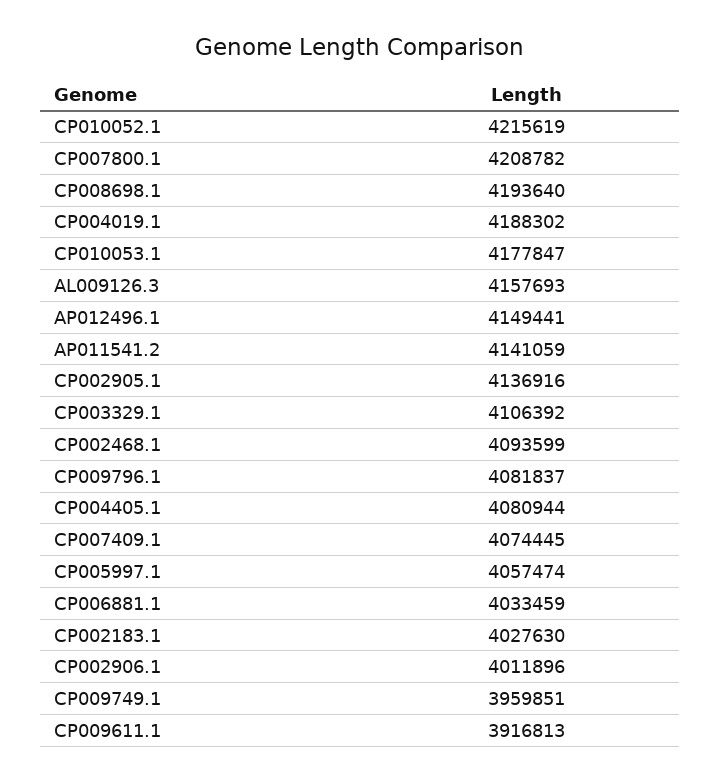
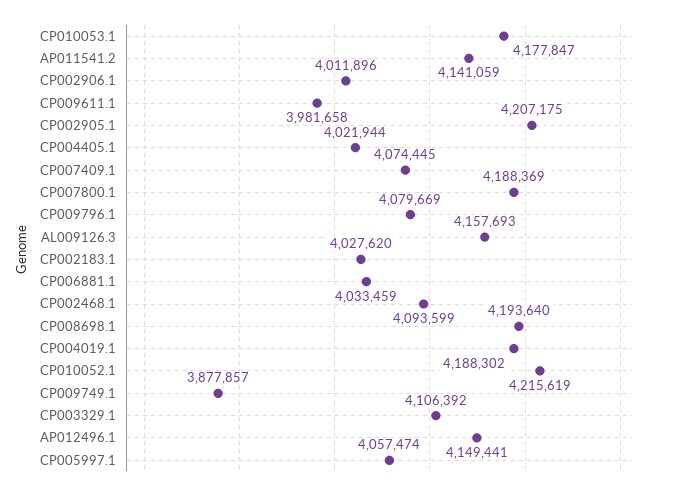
  {
    "CP010052.1": 4215619,
-   "CP007800.1": 4208782,
+   "CP007800.1": 4188369,
    "CP008698.1": 4193640,
    "CP004019.1": 4188302,
    "CP010053.1": 4177847,
    "AL009126.3": 4157693,
    "AP012496.1": 4149441,
    "AP011541.2": 4141059,
-   "CP002905.1": 4136916,
+   "CP002905.1": 4207175,
    "CP003329.1": 4106392,
    "CP002468.1": 4093599,
-   "CP009796.1": 4081837,
+   "CP009796.1": 4079669,
-   "CP004405.1": 4080944,
+   "CP004405.1": 4021944,
    "CP007409.1": 4074445,
    "CP005997.1": 4057474,
    "CP006881.1": 4033459,
-   "CP002183.1": 4027630,
+   "CP002183.1": 4027620,
    "CP002906.1": 4011896,
-   "CP009749.1": 3959851,
+   "CP009749.1": 3877857,
-   "CP009611.1": 3916813
+   "CP009611.1": 3981658
  }

